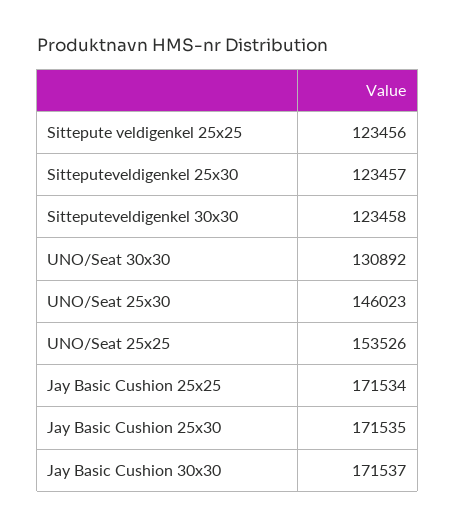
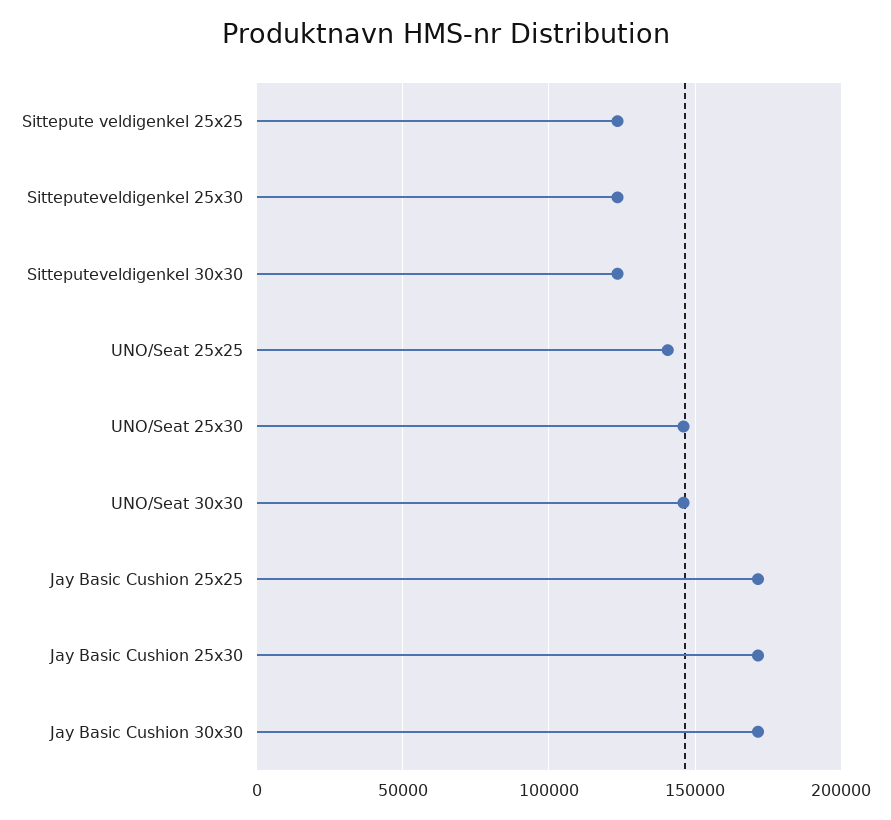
  {
    "Sittepute veldigenkel 25x25": 123456,
    "Sitteputeveldigenkel 25x30": 123457,
    "Sitteputeveldigenkel 30x30": 123458,
-   "UNO/Seat 30x30": 130892,
+   "UNO/Seat 30x30": 145000,
    "UNO/Seat 25x30": 146023,
-   "UNO/Seat 25x25": 153526,
+   "UNO/Seat 25x25": 140000,
    "Jay Basic Cushion 25x25": 171534,
    "Jay Basic Cushion 25x30": 171535,
    "Jay Basic Cushion 30x30": 171537
  }

